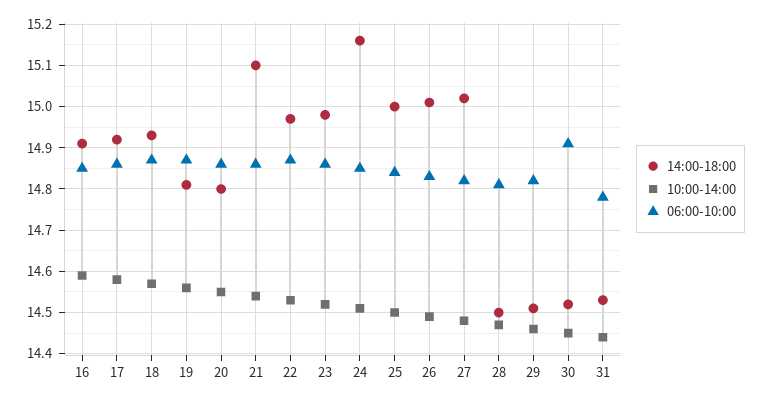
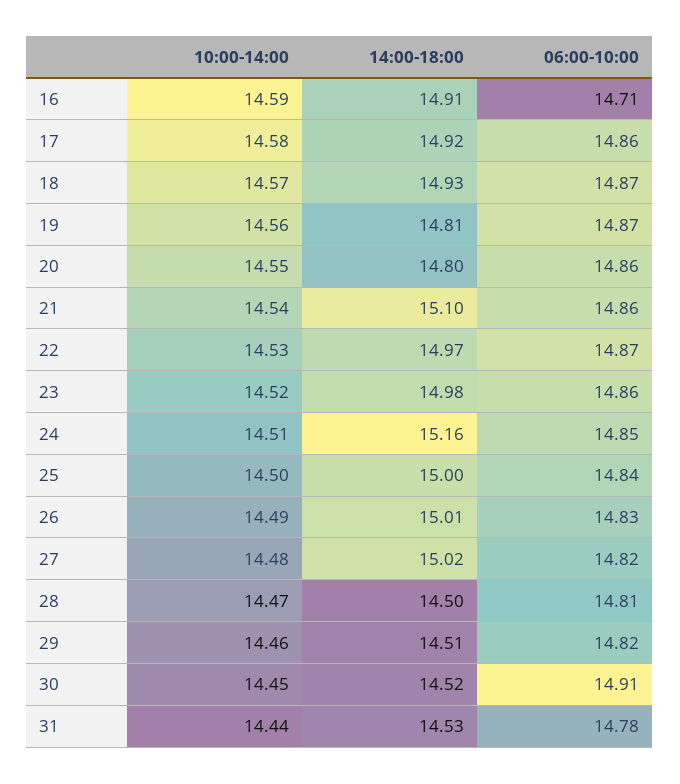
  {
    "14:00-18:00": {
      "16": 14.91,
      "17": 14.92,
      "18": 14.93,
      "19": 14.81,
      "20": 14.8,
      "21": 15.1,
      "22": 14.97,
      "23": 14.98,
      "24": 15.16,
      "25": 15,
      "26": 15.01,
      "27": 15.02,
      "28": 14.5,
      "29": 14.51,
      "30": 14.52,
      "31": 14.53
    },
    "10:00-14:00": {
      "16": 14.59,
      "17": 14.58,
      "18": 14.57,
      "19": 14.56,
      "20": 14.55,
      "21": 14.54,
      "22": 14.53,
      "23": 14.52,
      "24": 14.51,
      "25": 14.5,
      "26": 14.49,
      "27": 14.48,
      "28": 14.47,
      "29": 14.46,
      "30": 14.45,
      "31": 14.44
    },
    "06:00-10:00": {
-     "16": 14.85,
+     "16": 14.71,
      "17": 14.86,
      "18": 14.87,
      "19": 14.87,
      "20": 14.86,
      "21": 14.86,
      "22": 14.87,
      "23": 14.86,
      "24": 14.85,
      "25": 14.84,
      "26": 14.83,
      "27": 14.82,
      "28": 14.81,
      "29": 14.82,
      "30": 14.91,
      "31": 14.78
    }
  }

